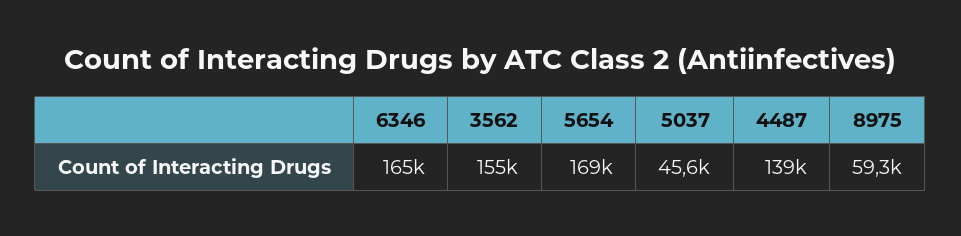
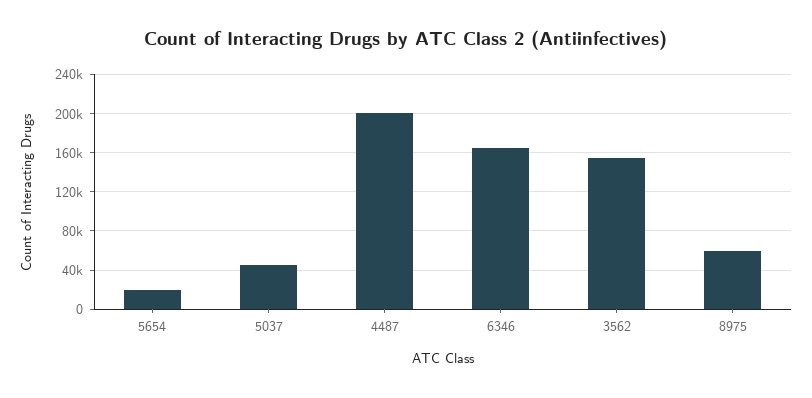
  {
    "6346": 165000,
    "3562": 155000,
-   "5654": 169000,
+   "5654": 20000,
    "5037": 45600,
-   "4487": 139000,
+   "4487": 200000,
    "8975": 59300
  }

